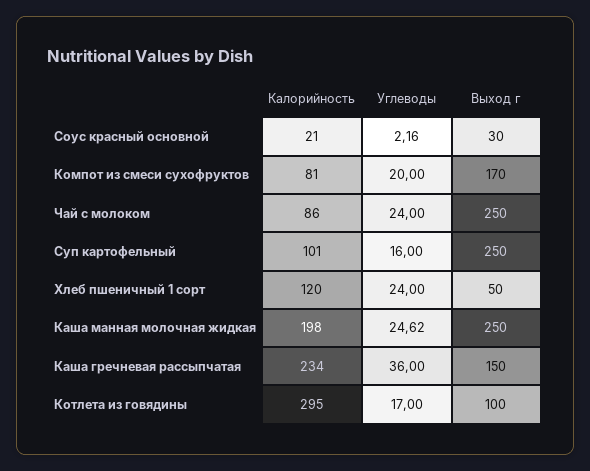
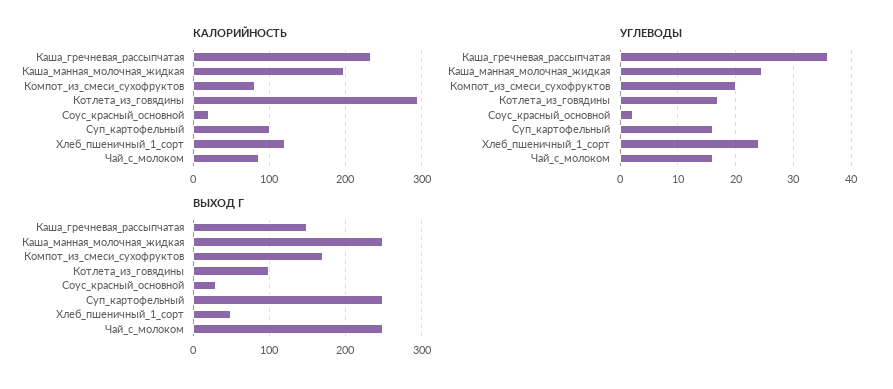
  {
    "Калорийность": {
      "Соус красный основной": 21,
      "Компот из смеси сухофруктов": 81,
      "Чай с молоком": 86,
      "Суп картофельный": 101,
      "Хлеб пшеничный 1 сорт": 120,
      "Каша манная молочная жидкая": 198,
      "Каша гречневая рассыпчатая": 234,
      "Котлета из говядины": 295
    },
    "Углеводы": {
      "Соус красный основной": 2.16,
      "Компот из смеси сухофруктов": 20,
-     "Чай с молоком": 24,
+     "Чай с молоком": 16,
      "Суп картофельный": 16,
      "Хлеб пшеничный 1 сорт": 24,
      "Каша манная молочная жидкая": 24.62,
      "Каша гречневая рассыпчатая": 36,
      "Котлета из говядины": 17
    },
    "Выход г": {
      "Соус красный основной": 30,
      "Компот из смеси сухофруктов": 170,
      "Чай с молоком": 250,
      "Суп картофельный": 250,
      "Хлеб пшеничный 1 сорт": 50,
      "Каша манная молочная жидкая": 250,
      "Каша гречневая рассыпчатая": 150,
      "Котлета из говядины": 100
    }
  }

